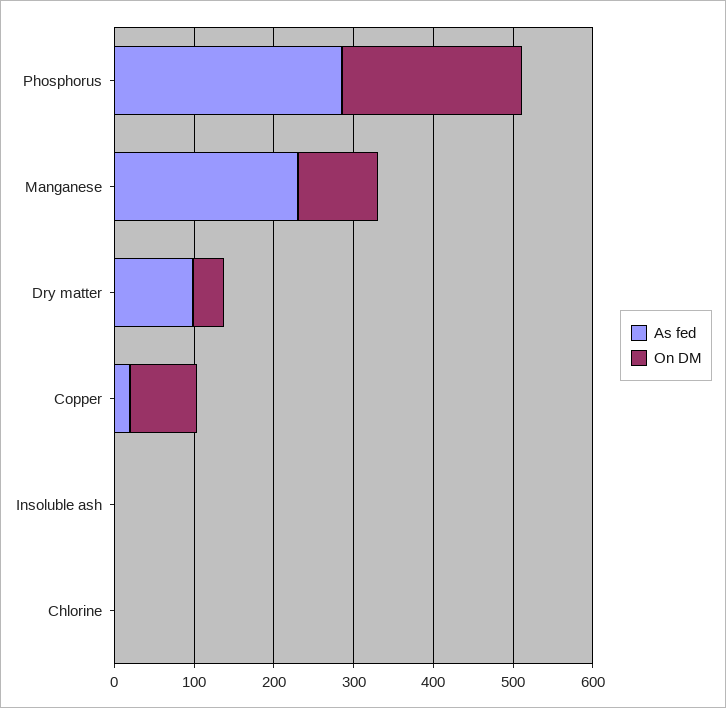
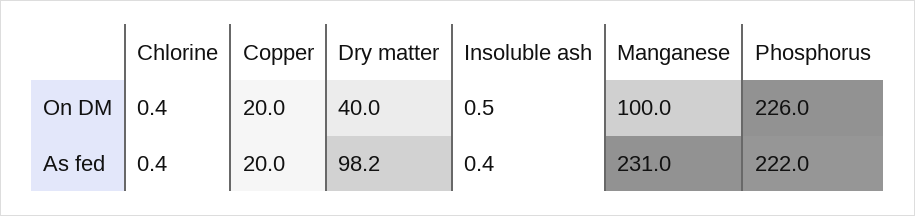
  {
    "As fed": {
-     "Phosphorus": 280,
+     "Phosphorus": 222,
      "Manganese": 231,
      "Dry matter": 98.2,
      "Copper": 20,
      "Insoluble ash": 0.4,
      "Chlorine": 0.4
    },
    "On DM": {
      "Phosphorus": 226,
      "Manganese": 100,
      "Dry matter": 40,
-     "Copper": 80,
+     "Copper": 20,
      "Insoluble ash": 0.5,
      "Chlorine": 0.4
    }
  }

